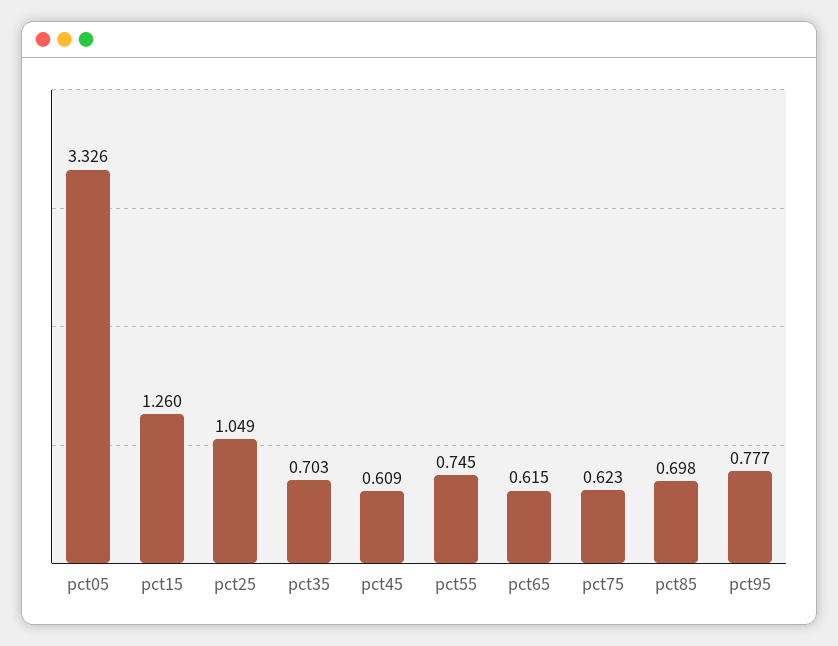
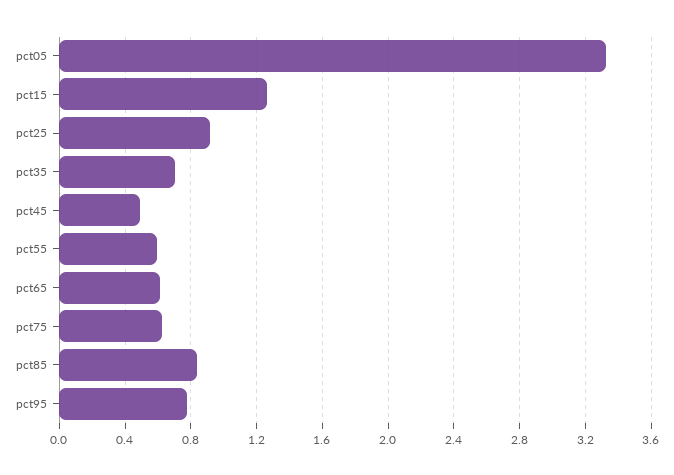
  {
    "pct05": 3.326,
    "pct15": 1.26,
-   "pct25": 1.049,
+   "pct25": 0.9,
    "pct35": 0.703,
-   "pct45": 0.609,
+   "pct45": 0.5,
-   "pct55": 0.745,
+   "pct55": 0.6,
    "pct65": 0.615,
    "pct75": 0.623,
-   "pct85": 0.698,
+   "pct85": 0.85,
    "pct95": 0.777
  }

